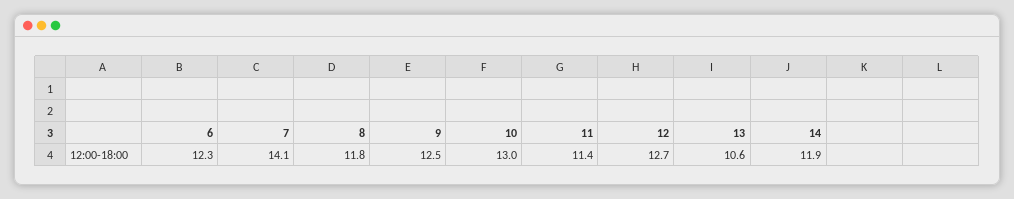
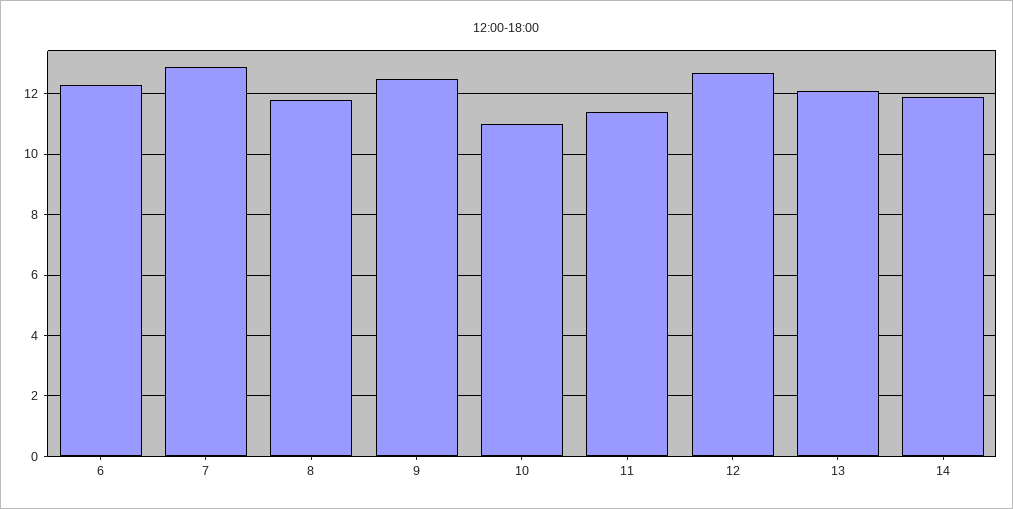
  {
    "6": 12.3,
-   "7": 14.1,
+   "7": 13,
    "8": 11.8,
    "9": 12.5,
-   "10": 13,
+   "10": 11,
    "11": 11.4,
    "12": 12.7,
-   "13": 10.6,
+   "13": 12,
    "14": 11.9
  }

